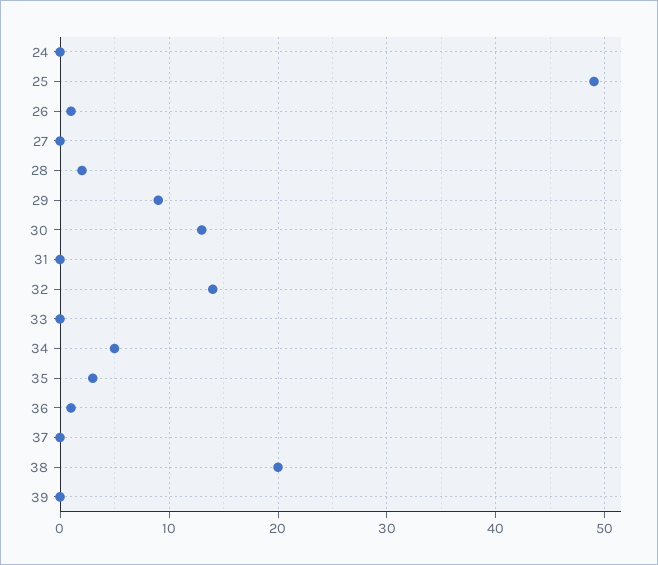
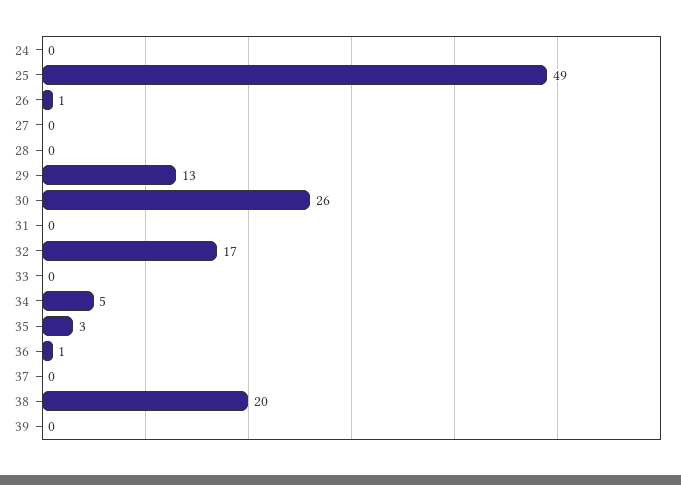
  {
    "24": 0,
    "25": 49,
    "26": 1,
    "27": 0,
-   "28": 2,
+   "28": 0,
-   "29": 9,
+   "29": 13,
-   "30": 13,
+   "30": 26,
    "31": 0,
-   "32": 14,
+   "32": 17,
    "33": 0,
    "34": 5,
    "35": 3,
    "36": 1,
    "37": 0,
    "38": 20,
    "39": 0
  }

